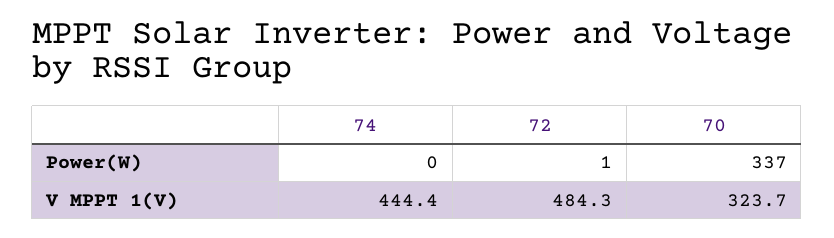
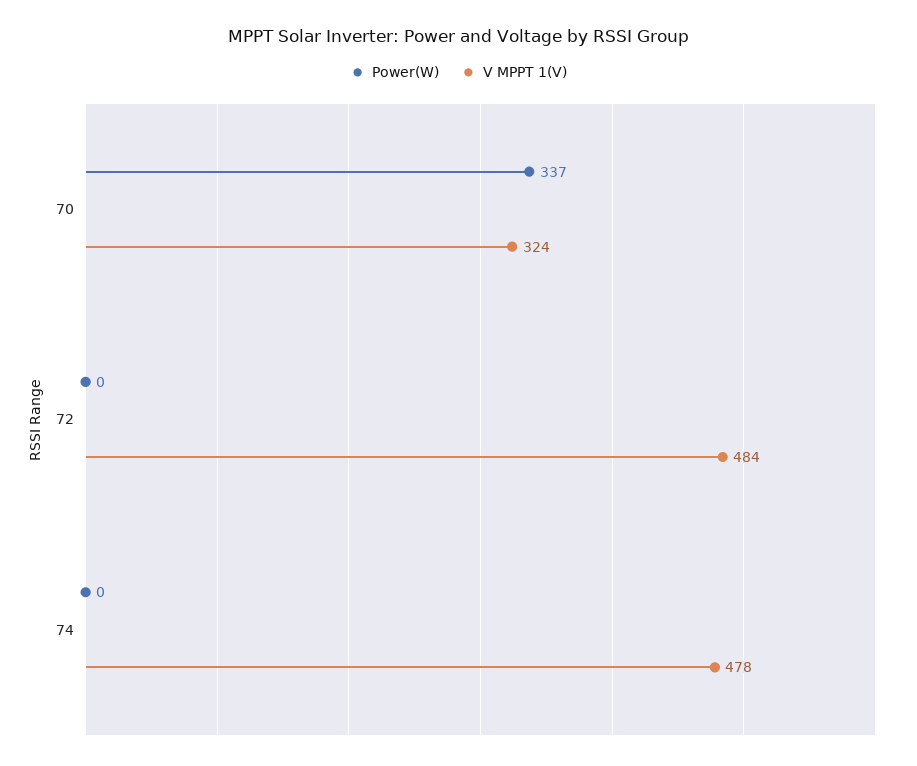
  {
    "Power(W)": {
      "74": 0,
-     "72": 1,
+     "72": 0,
      "70": 337
    },
    "V MPPT 1(V)": {
-     "74": 444.4,
+     "74": 478,
      "72": 484.3,
      "70": 323.7
    }
  }

